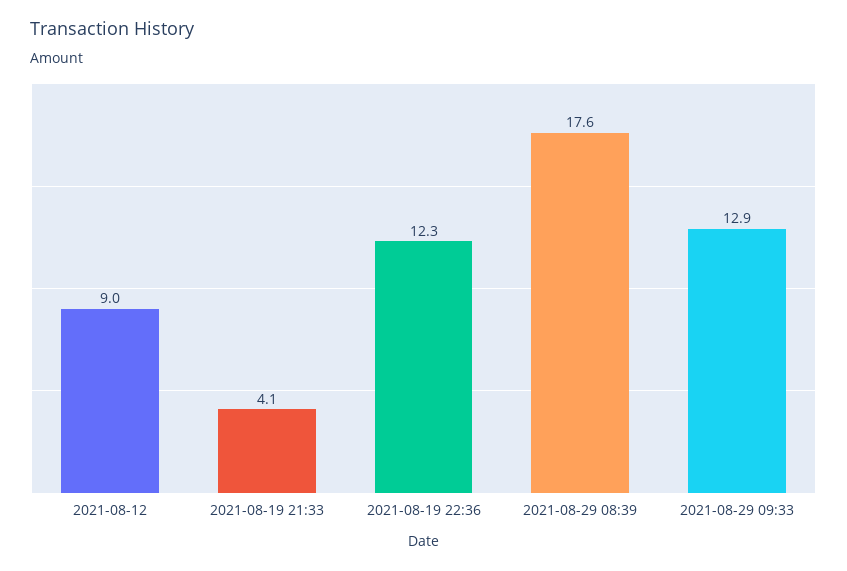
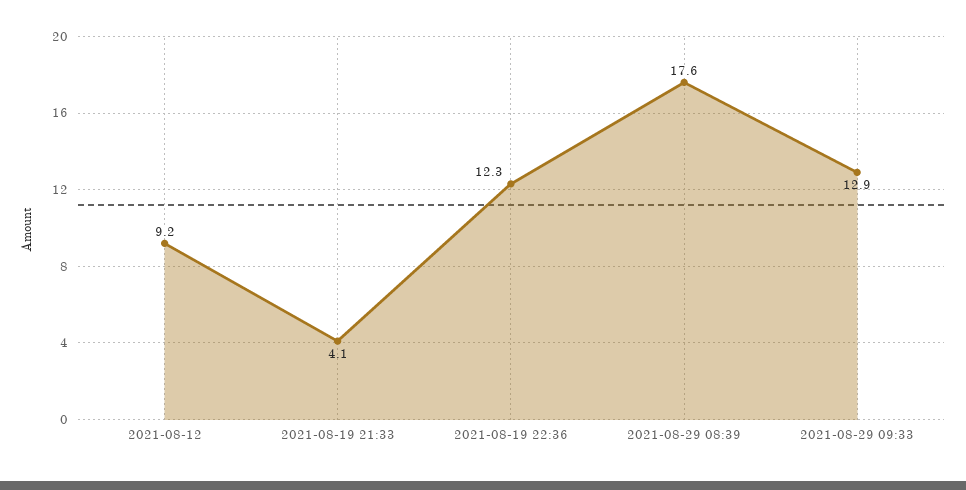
  {
-   "2021-08-12": 9,
+   "2021-08-12": 9.2,
    "2021-08-19 21:33": 4.1,
    "2021-08-19 22:36": 12.3,
    "2021-08-29 08:39": 17.6,
    "2021-08-29 09:33": 12.9
  }

